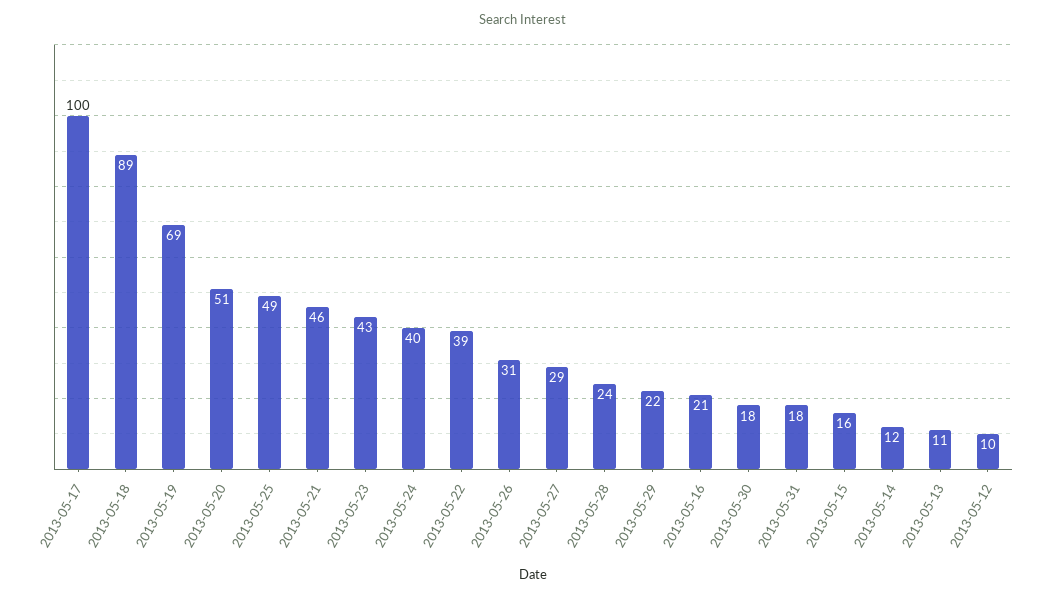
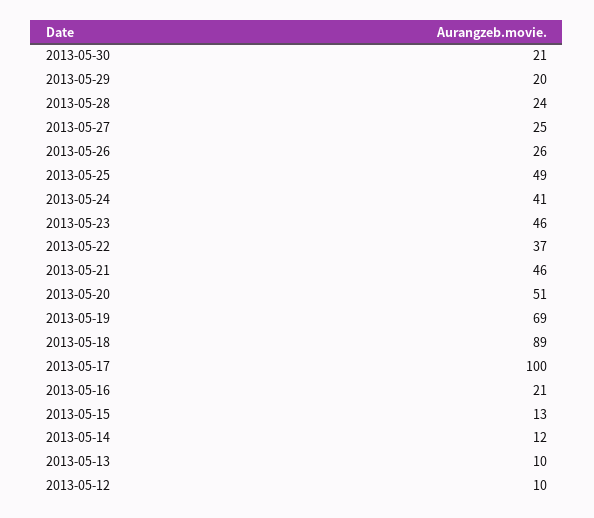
  {
    "2013-05-17": 100,
    "2013-05-18": 89,
    "2013-05-19": 69,
    "2013-05-20": 51,
    "2013-05-25": 49,
    "2013-05-21": 46,
-   "2013-05-23": 43,
+   "2013-05-23": 46,
-   "2013-05-24": 40,
+   "2013-05-24": 41,
-   "2013-05-22": 39,
+   "2013-05-22": 37,
-   "2013-05-26": 31,
+   "2013-05-26": 26,
-   "2013-05-27": 29,
+   "2013-05-27": 25,
    "2013-05-28": 24,
-   "2013-05-29": 22,
+   "2013-05-29": 20,
    "2013-05-16": 21,
-   "2013-05-30": 18,
+   "2013-05-30": 21,
-   "2013-05-31": 18,
-   "2013-05-15": 16,
+   "2013-05-15": 13,
    "2013-05-14": 12,
-   "2013-05-13": 11,
+   "2013-05-13": 10,
    "2013-05-12": 10
  }

